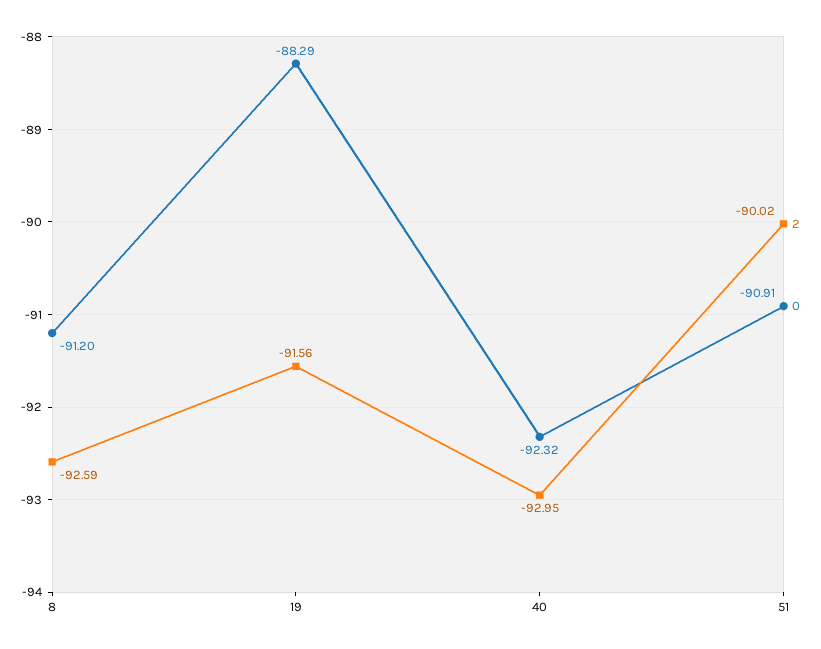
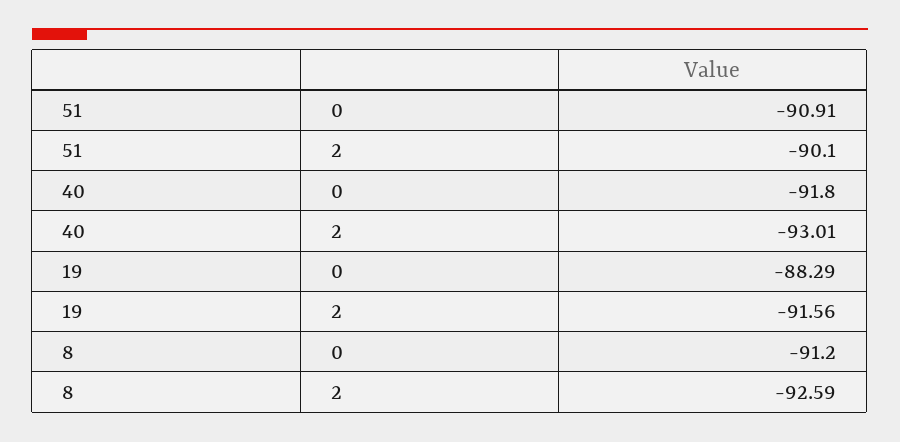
  {
    "2": {
      "8": -92.59,
      "19": -91.56,
-     "40": -92.95,
+     "40": -93.01,
-     "51": -90.02
+     "51": -90.1
    },
    "0": {
      "8": -91.2,
      "19": -88.29,
-     "40": -92.32,
+     "40": -91.8,
      "51": -90.91
    }
  }

